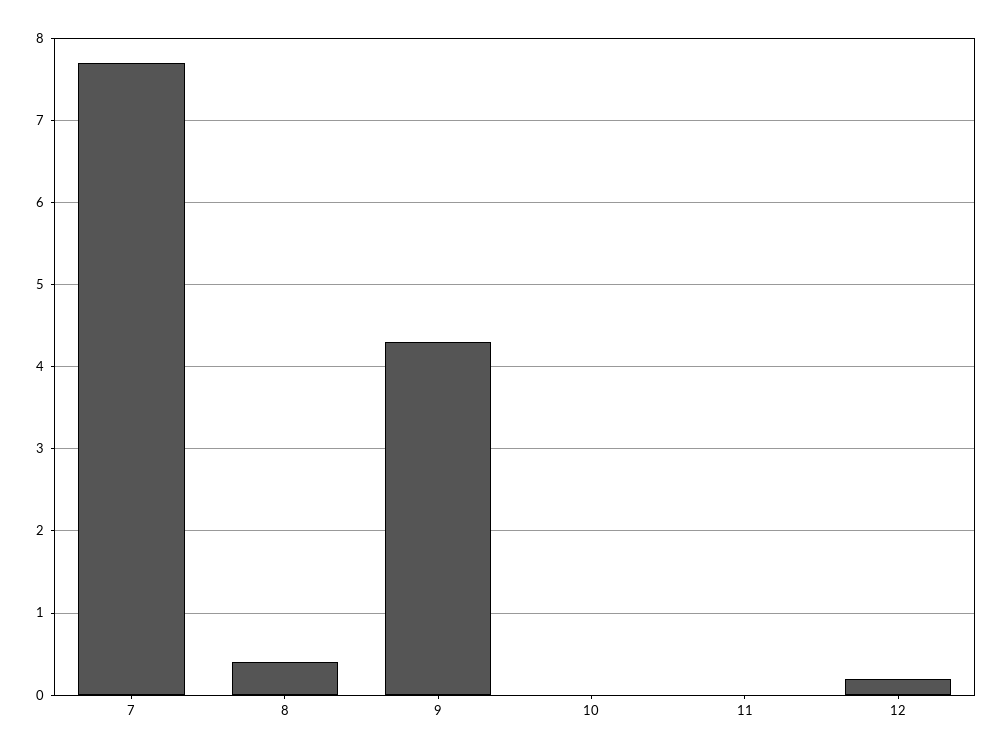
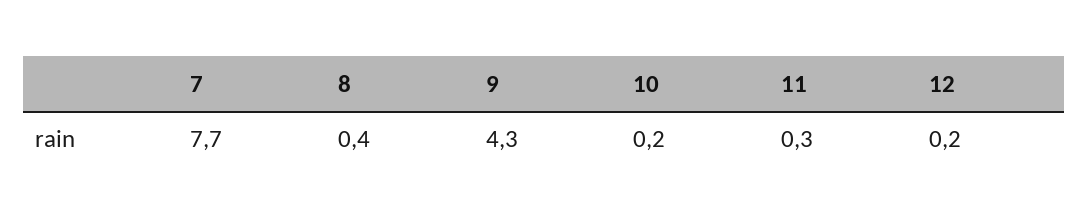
  {
    "7": 7.7,
    "8": 0.4,
    "9": 4.3,
-   "10": 0,
+   "10": 0.2,
-   "11": 0,
+   "11": 0.3,
    "12": 0.2
  }

